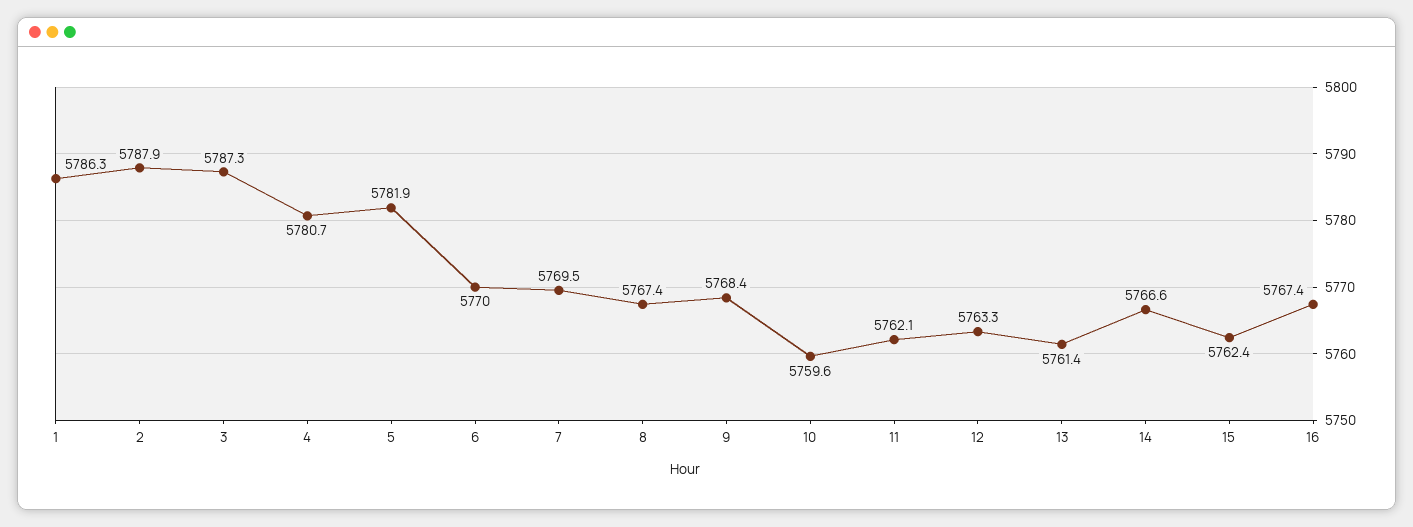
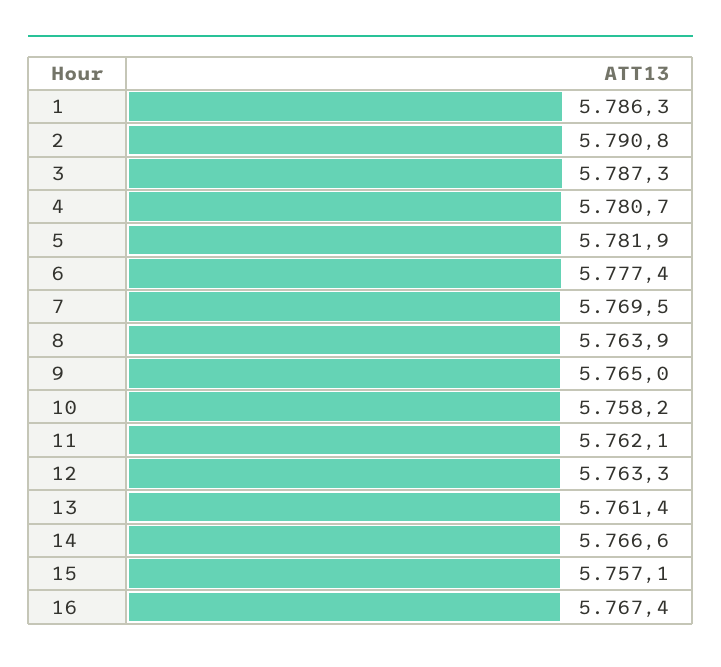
  {
    "1": 5786.3,
-   "2": 5787.9,
+   "2": 5790.8,
    "3": 5787.3,
    "4": 5780.7,
    "5": 5781.9,
-   "6": 5770,
+   "6": 5777.4,
    "7": 5769.5,
-   "8": 5767.4,
+   "8": 5763.9,
-   "9": 5768.4,
+   "9": 5765,
-   "10": 5759.6,
+   "10": 5758.2,
    "11": 5762.1,
    "12": 5763.3,
    "13": 5761.4,
    "14": 5766.6,
-   "15": 5762.4,
+   "15": 5757.1,
    "16": 5767.4
  }

